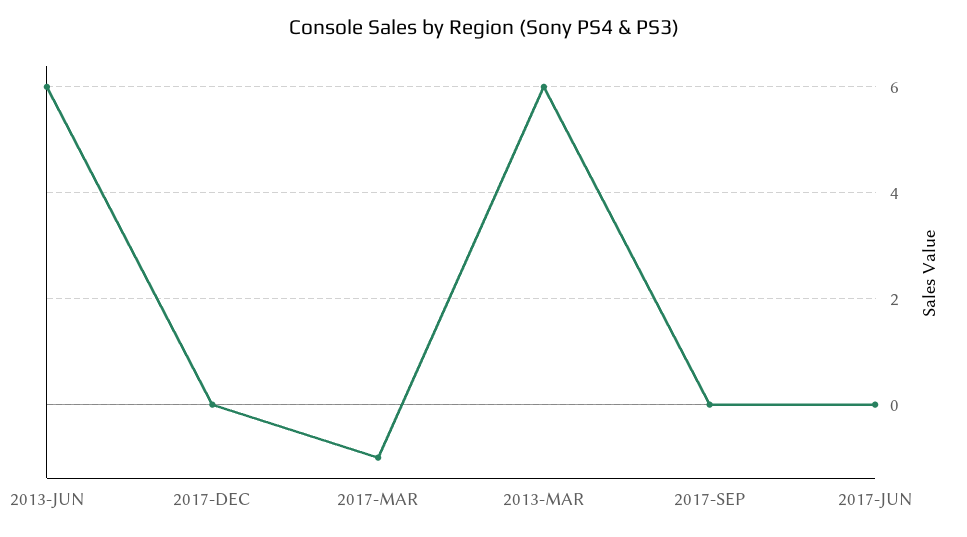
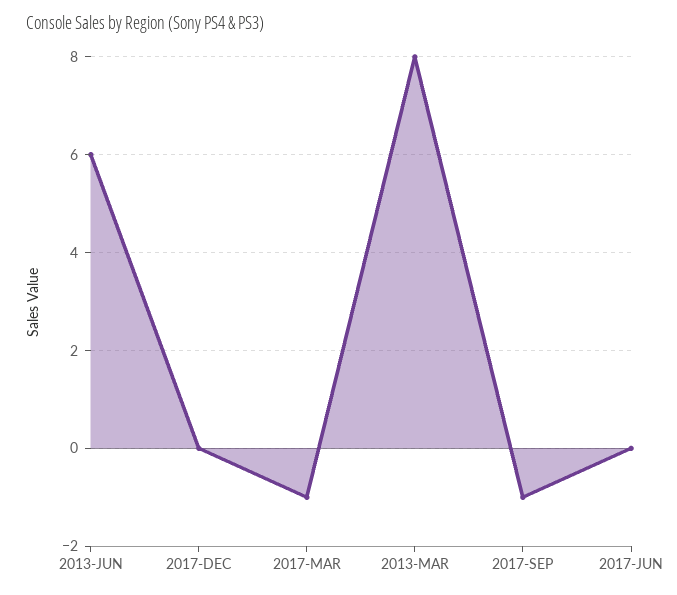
  {
    "2013-JUN": 6,
    "2017-DEC": 0,
    "2017-MAR": -1,
-   "2013-MAR": 6,
+   "2013-MAR": 8,
-   "2017-SEP": 0,
+   "2017-SEP": -1,
    "2017-JUN": 0
  }

